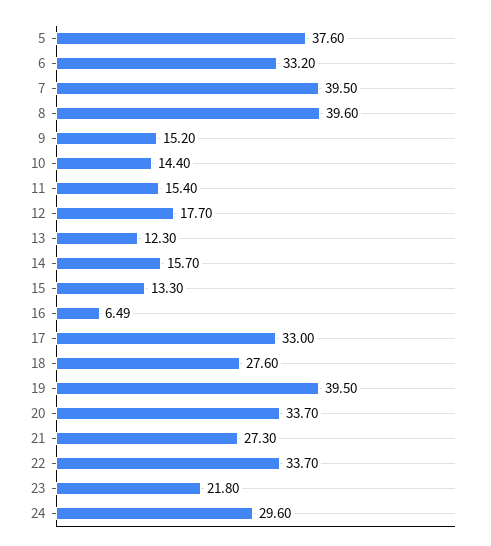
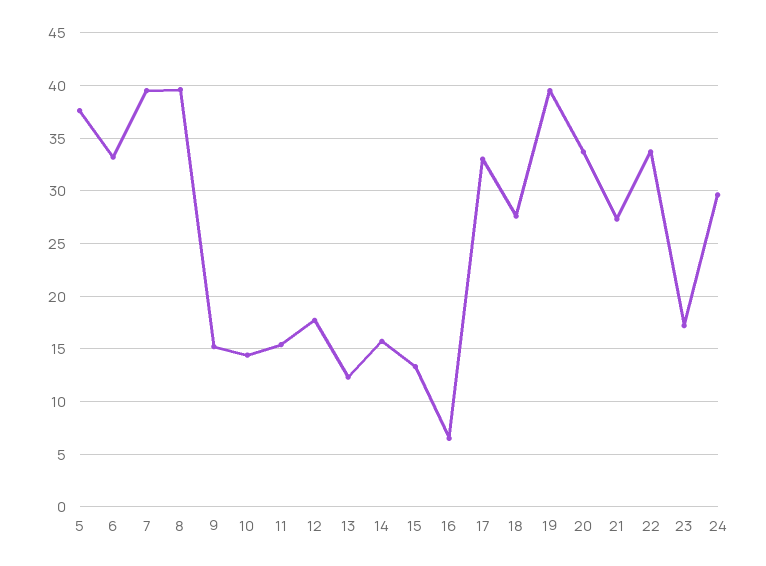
  {
    "5": 37.6,
    "6": 33.2,
    "7": 39.5,
    "8": 39.6,
    "9": 15.2,
    "10": 14.4,
    "11": 15.4,
    "12": 17.7,
    "13": 12.3,
    "14": 15.7,
    "15": 13.3,
    "16": 6.49,
    "17": 33,
    "18": 27.6,
    "19": 39.5,
    "20": 33.7,
    "21": 27.3,
    "22": 33.7,
-   "23": 21.8,
+   "23": 17,
    "24": 29.6
  }

